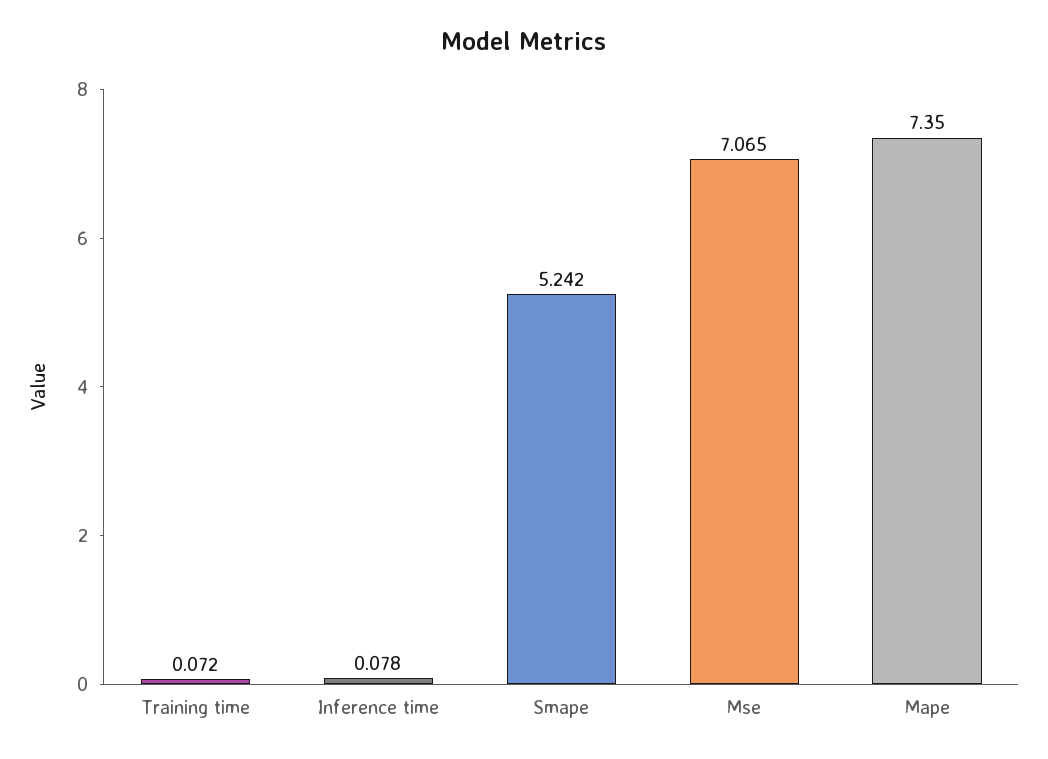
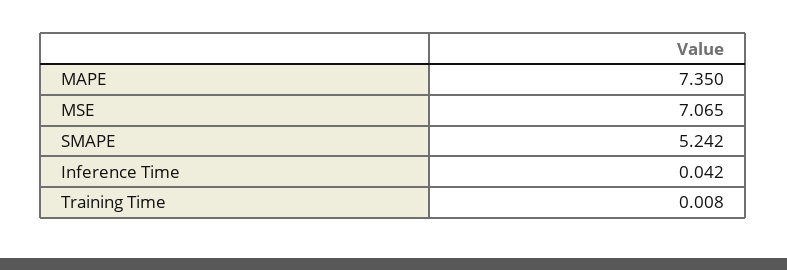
  {
-   "Training time": 0.072,
+   "Training time": 0.008,
-   "Inference time": 0.078,
+   "Inference time": 0.042,
    "Smape": 5.242,
    "Mse": 7.065,
    "Mape": 7.35
  }

